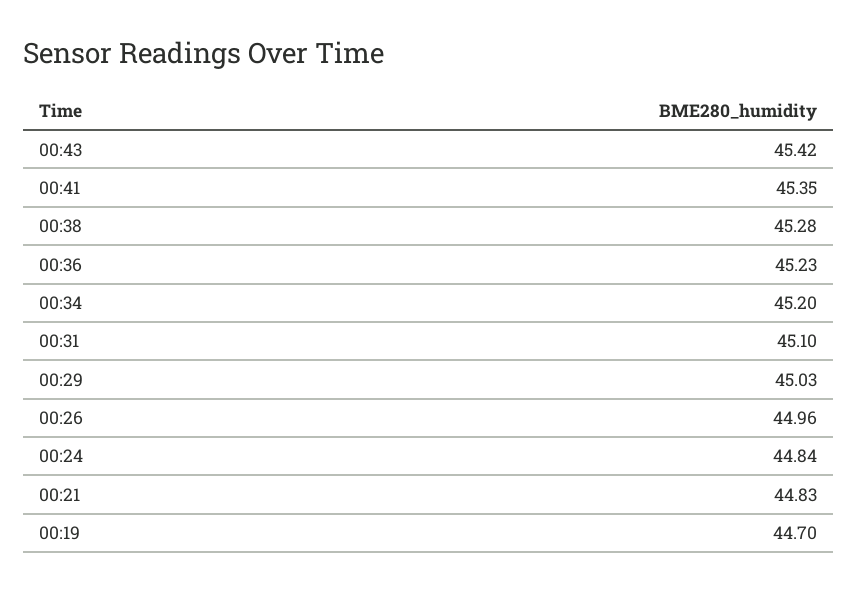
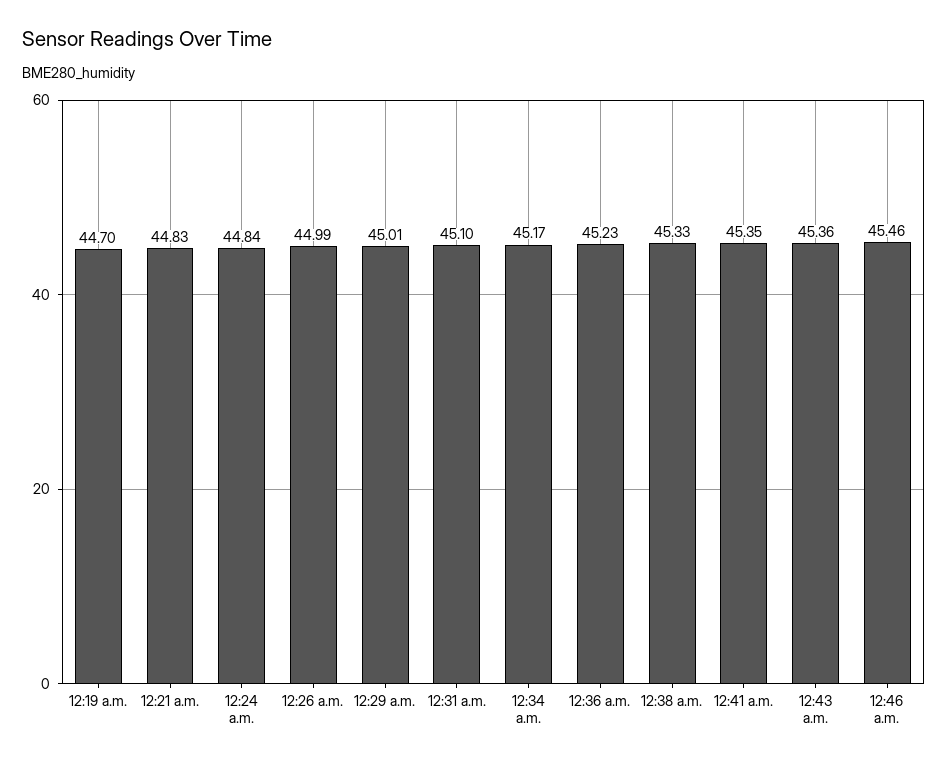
  {
-   "00:43": 45.42,
+   "00:43": 45.36,
    "00:41": 45.35,
-   "00:38": 45.28,
+   "00:38": 45.33,
    "00:36": 45.23,
-   "00:34": 45.2,
+   "00:34": 45.17,
    "00:31": 45.1,
-   "00:29": 45.03,
+   "00:29": 45.01,
-   "00:26": 44.96,
+   "00:26": 44.99,
    "00:24": 44.84,
    "00:21": 44.83,
-   "00:19": 44.7
+   "00:19": 44.7,
+   "12:46 a.m.": 45.46
  }

